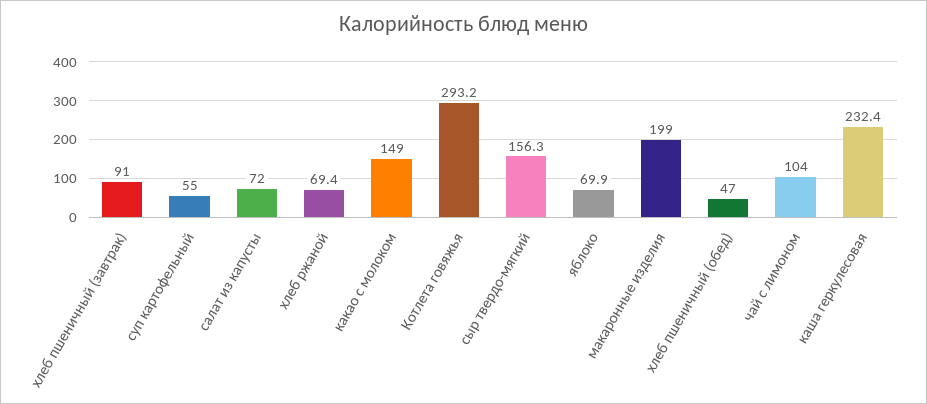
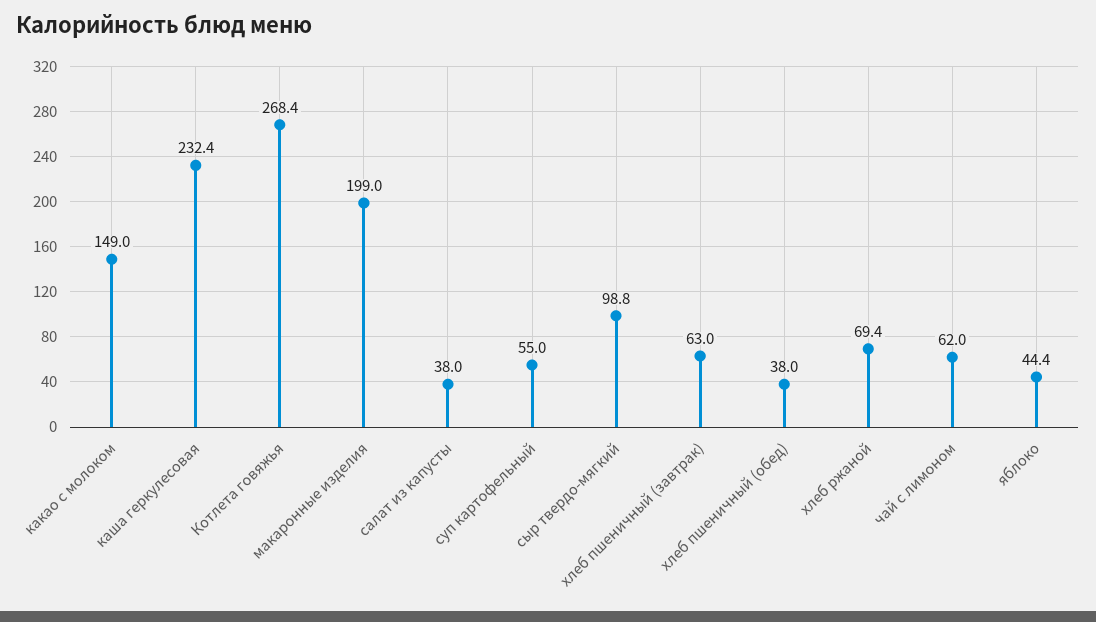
  {
-   "хлеб пшеничный (завтрак)": 91,
+   "хлеб пшеничный (завтрак)": 63,
    "суп картофельный": 55,
-   "салат из капусты": 72,
+   "салат из капусты": 38,
    "хлеб ржаной": 69.4,
    "какао с молоком": 149,
-   "Котлета говяжья": 293.2,
+   "Котлета говяжья": 268.4,
-   "сыр твердо-мягкий": 156.3,
+   "сыр твердо-мягкий": 98.8,
-   "яблоко": 69.9,
+   "яблоко": 44.4,
    "макаронные изделия": 199,
-   "хлеб пшеничный (обед)": 47,
+   "хлеб пшеничный (обед)": 38,
-   "чай с лимоном": 104,
+   "чай с лимоном": 62,
    "каша геркулесовая": 232.4
  }

